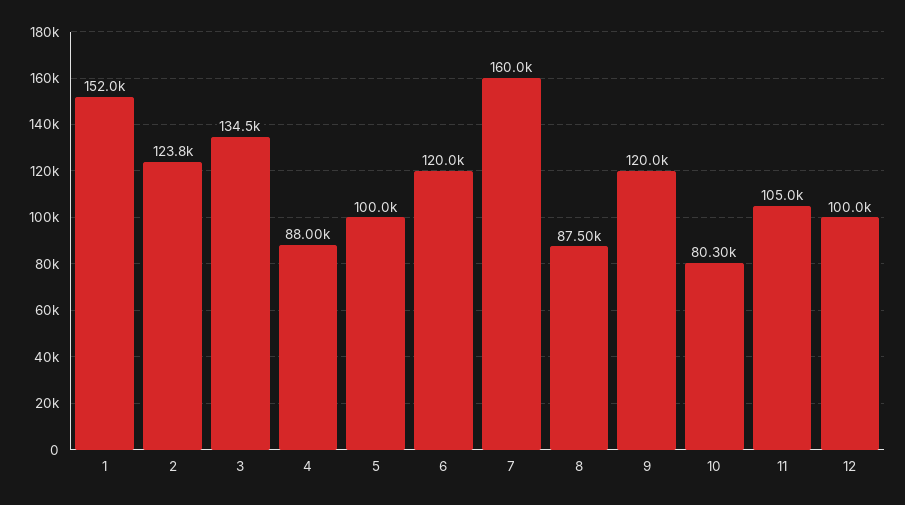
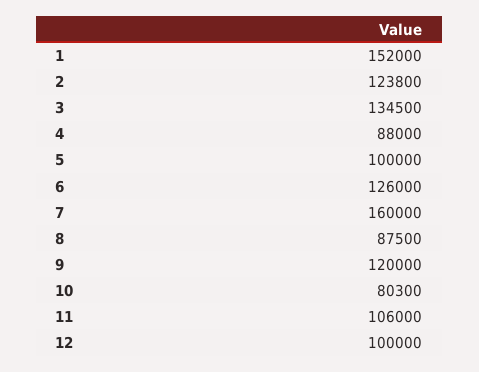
  {
    "1": 152000,
    "2": 123800,
    "3": 134500,
    "4": 88000,
    "5": 100000,
-   "6": 120000,
+   "6": 126000,
    "7": 160000,
    "8": 87500,
    "9": 120000,
    "10": 80300,
-   "11": 105000,
+   "11": 106000,
    "12": 100000
  }

